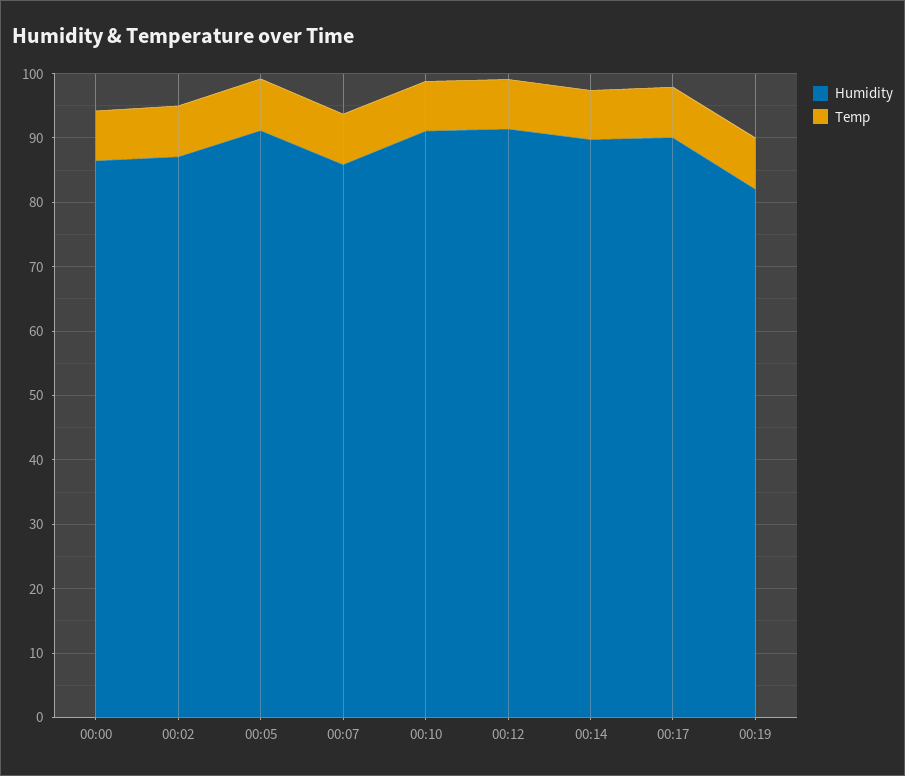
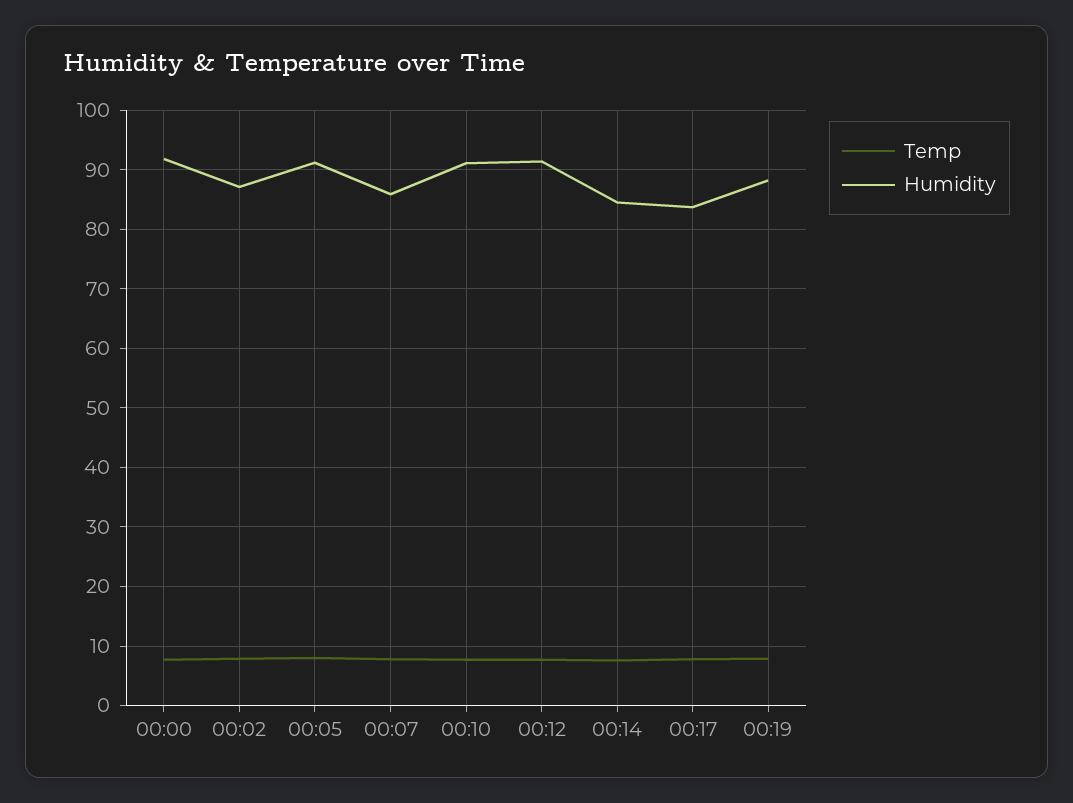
  {
    "Humidity": {
-     "00:00": 86,
+     "00:00": 92,
      "00:02": 88,
      "00:05": 92,
      "00:07": 86,
      "00:10": 92,
      "00:12": 92,
-     "00:14": 90,
+     "00:14": 84,
-     "00:17": 90,
+     "00:17": 84,
-     "00:19": 82
+     "00:19": 88
    },
    "Temp": {
      "00:00": 8,
      "00:02": 8,
      "00:05": 8,
      "00:07": 8,
      "00:10": 8,
      "00:12": 8,
      "00:14": 8,
      "00:17": 8,
      "00:19": 8
    }
  }

